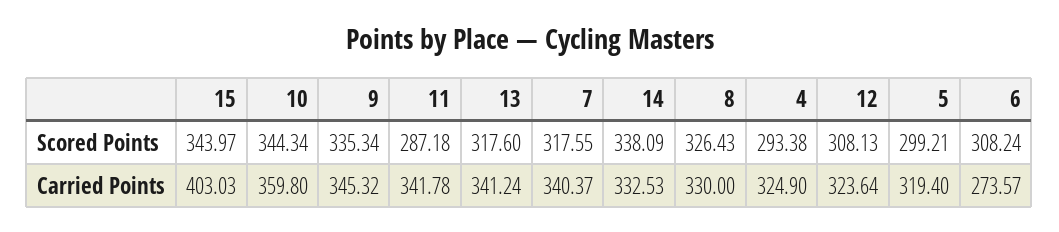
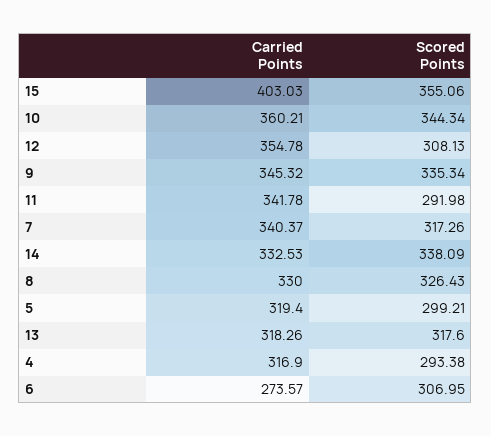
  {
    "15": {
-     "Scored Points": 343.97,
+     "Scored Points": 355.06,
      "Carried Points": 403.03
    },
    "10": {
      "Scored Points": 344.34,
-     "Carried Points": 359.8
+     "Carried Points": 360.21
    },
    "9": {
      "Scored Points": 335.34,
      "Carried Points": 345.32
    },
    "11": {
-     "Scored Points": 287.18,
+     "Scored Points": 291.98,
      "Carried Points": 341.78
    },
    "13": {
      "Scored Points": 317.6,
-     "Carried Points": 341.24
+     "Carried Points": 318.26
    },
    "7": {
-     "Scored Points": 317.55,
+     "Scored Points": 317.26,
      "Carried Points": 340.37
    },
    "14": {
      "Scored Points": 338.09,
      "Carried Points": 332.53
    },
    "8": {
      "Scored Points": 326.43,
      "Carried Points": 330
    },
    "4": {
      "Scored Points": 293.38,
-     "Carried Points": 324.9
+     "Carried Points": 316.9
    },
    "12": {
      "Scored Points": 308.13,
-     "Carried Points": 323.64
+     "Carried Points": 354.78
    },
    "5": {
      "Scored Points": 299.21,
      "Carried Points": 319.4
    },
    "6": {
-     "Scored Points": 308.24,
+     "Scored Points": 306.95,
      "Carried Points": 273.57
    }
  }

